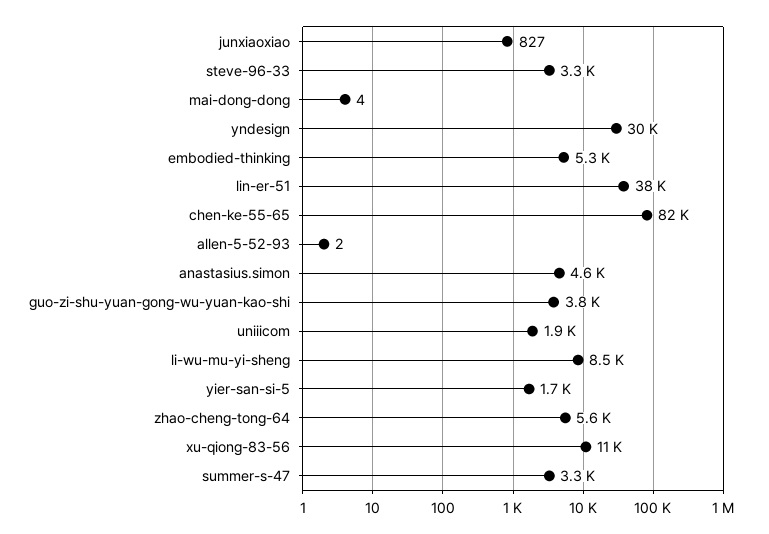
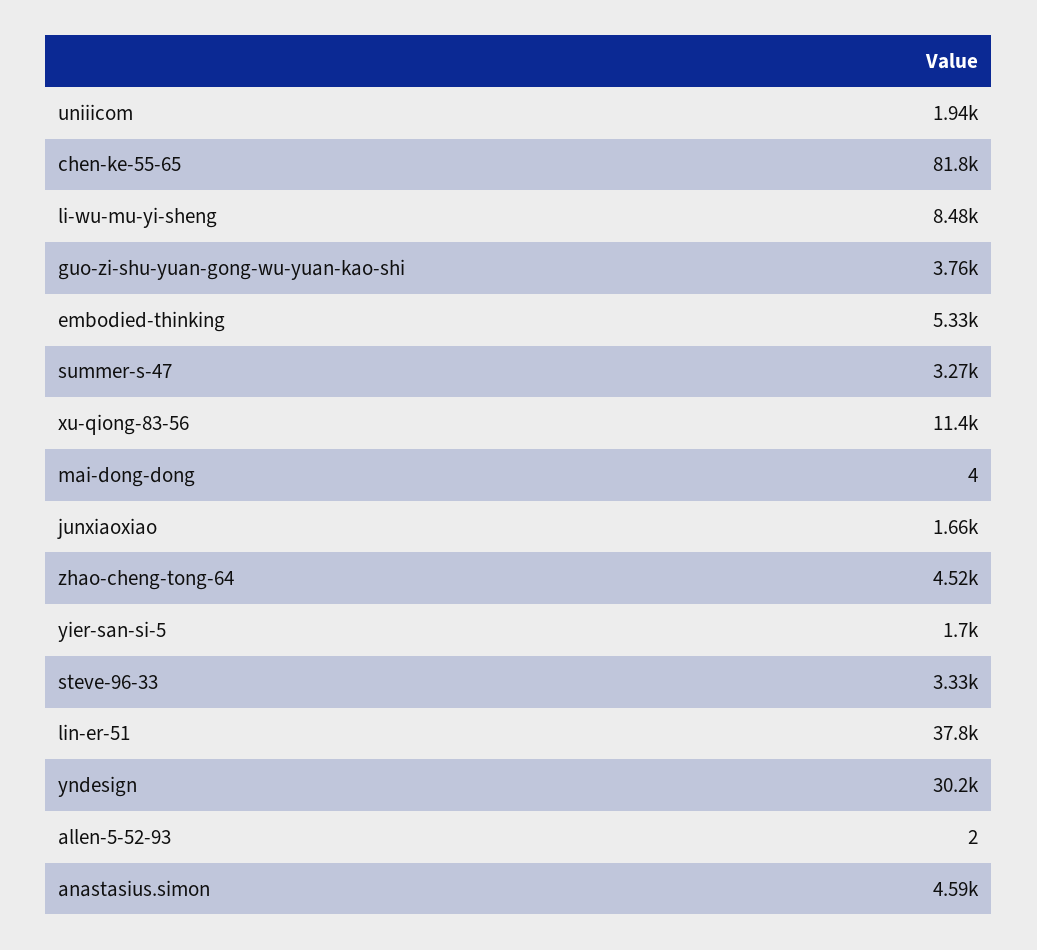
  {
-   "junxiaoxiao": 827,
+   "junxiaoxiao": 1660,
    "steve-96-33": 3330,
    "mai-dong-dong": 4,
    "yndesign": 30200,
    "embodied-thinking": 5330,
    "lin-er-51": 37800,
    "chen-ke-55-65": 81800,
    "allen-5-52-93": 2,
    "anastasius.simon": 4590,
    "guo-zi-shu-yuan-gong-wu-yuan-kao-shi": 3760,
    "uniiicom": 1940,
    "li-wu-mu-yi-sheng": 8480,
    "yier-san-si-5": 1700,
-   "zhao-cheng-tong-64": 5600,
+   "zhao-cheng-tong-64": 4520,
    "xu-qiong-83-56": 11400,
    "summer-s-47": 3270
  }

